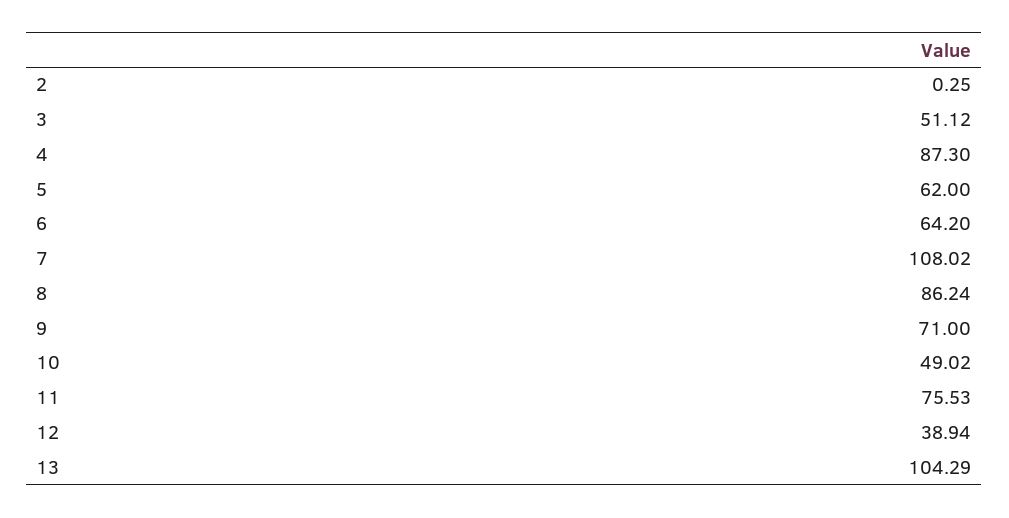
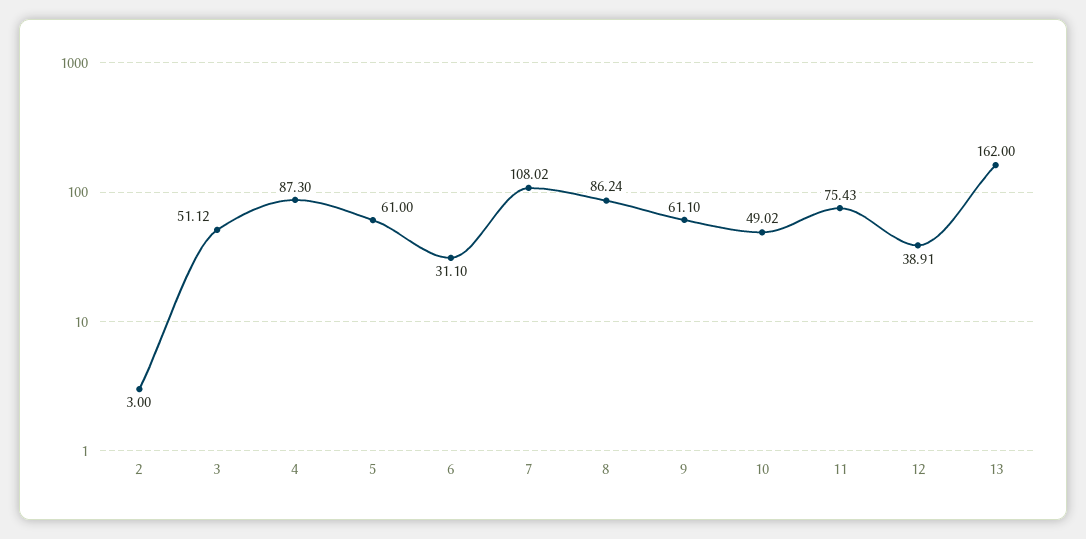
  {
-   "2": 0.25,
+   "2": 3,
    "3": 51.12,
    "4": 87.3,
-   "5": 62,
+   "5": 61,
-   "6": 64.2,
+   "6": 31.1,
    "7": 108.02,
    "8": 86.24,
-   "9": 71,
+   "9": 61.1,
    "10": 49.02,
-   "11": 75.53,
+   "11": 75.43,
-   "12": 38.94,
+   "12": 38.91,
-   "13": 104.29
+   "13": 162
  }

